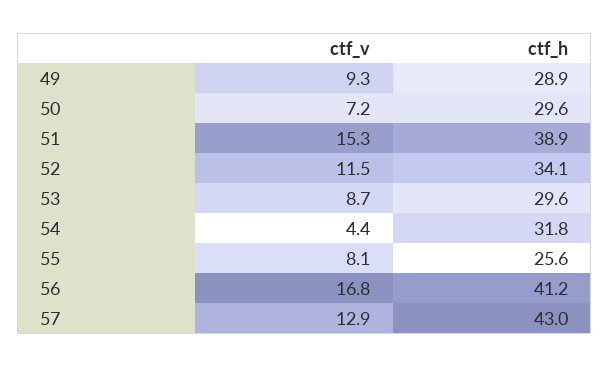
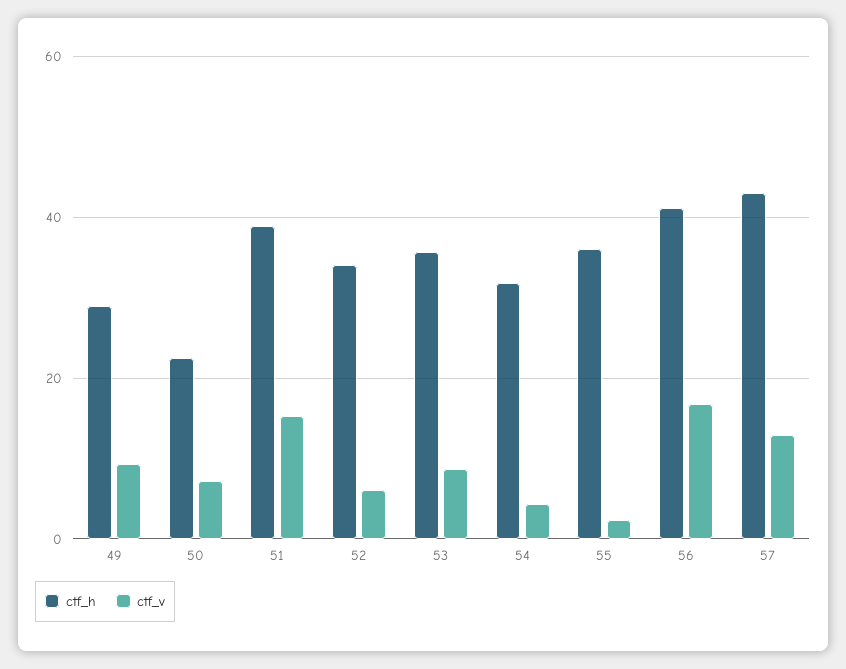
  {
    "ctf_v": {
      "49": 9.3,
      "50": 7.2,
      "51": 15.3,
-     "52": 11.5,
+     "52": 6,
      "53": 8.7,
      "54": 4.4,
-     "55": 8.1,
+     "55": 2,
      "56": 16.8,
      "57": 12.9
    },
    "ctf_h": {
      "49": 28.9,
-     "50": 29.6,
+     "50": 22,
      "51": 38.9,
      "52": 34.1,
-     "53": 29.6,
+     "53": 36,
      "54": 31.8,
-     "55": 25.6,
+     "55": 36,
      "56": 41.2,
      "57": 43
    }
  }

